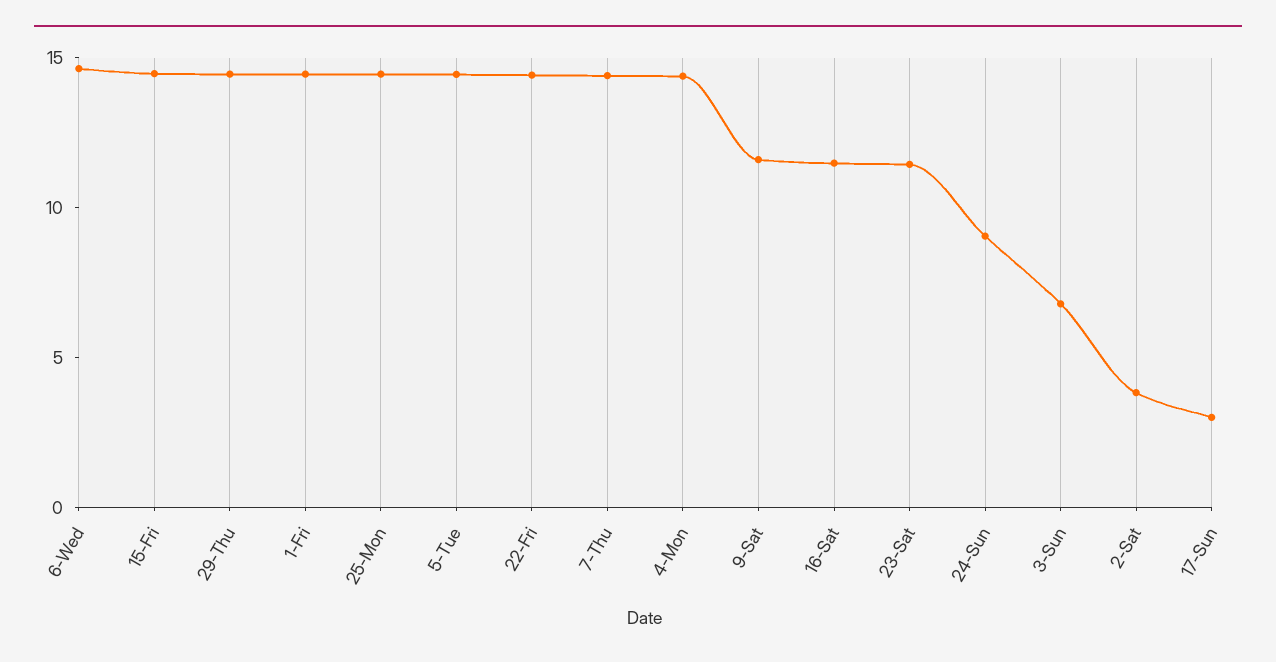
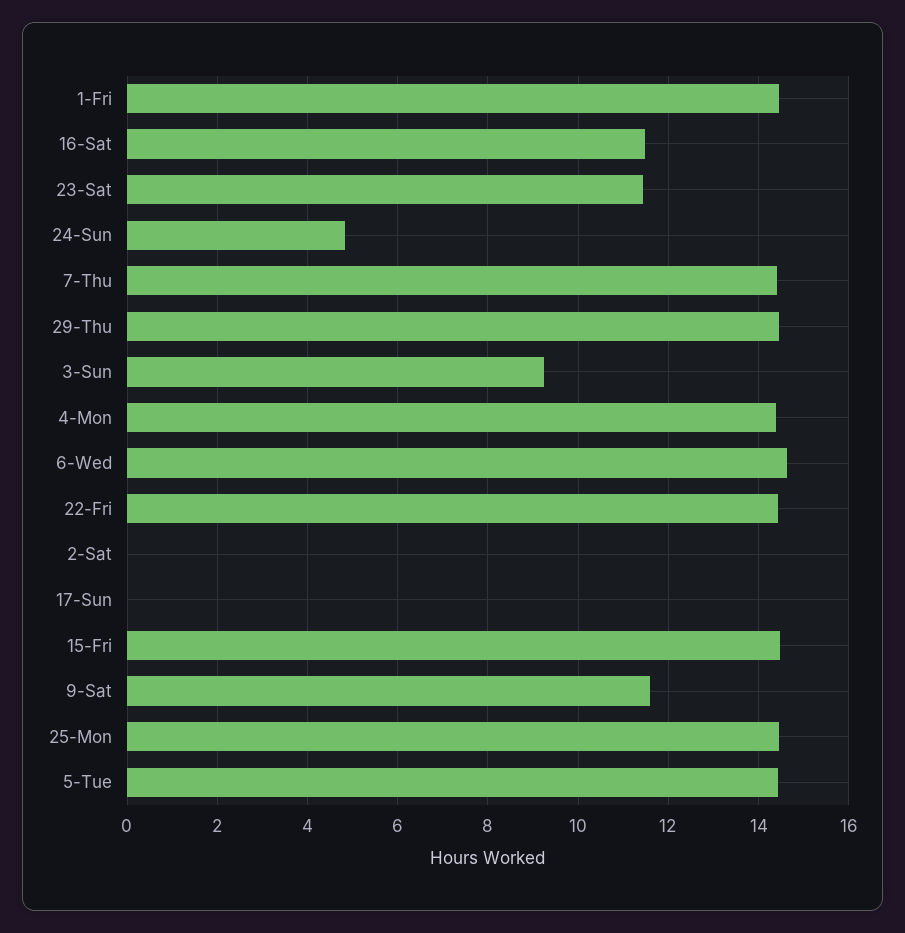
  {
    "6-Wed": 14.6,
    "15-Fri": 14.4,
    "29-Thu": 14.4,
    "1-Fri": 14.4,
    "25-Mon": 14.4,
    "5-Tue": 14.4,
    "22-Fri": 14.4,
    "7-Thu": 14.4,
    "4-Mon": 14.4,
    "9-Sat": 11.6,
    "16-Sat": 11.4,
    "23-Sat": 11.4,
-   "24-Sun": 9,
+   "24-Sun": 4.8,
-   "3-Sun": 7,
+   "3-Sun": 9.2,
-   "2-Sat": 4,
+   "2-Sat": 0,
-   "17-Sun": 3
+   "17-Sun": 0
  }

